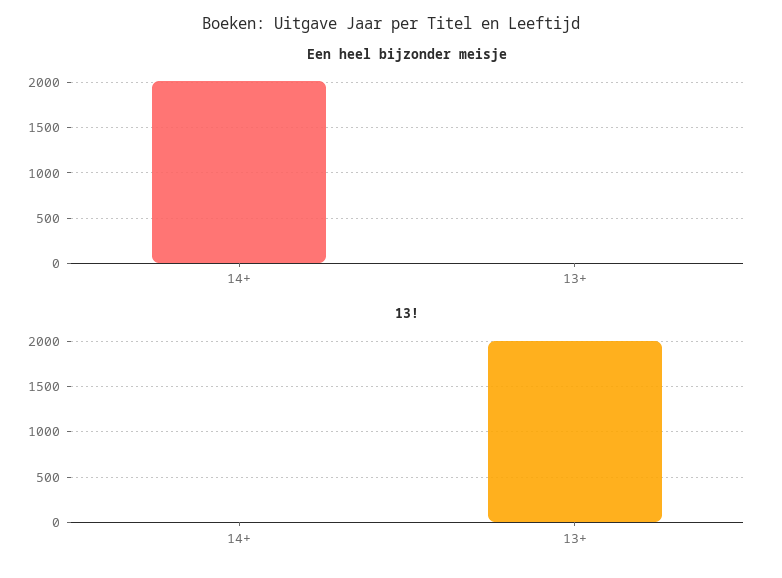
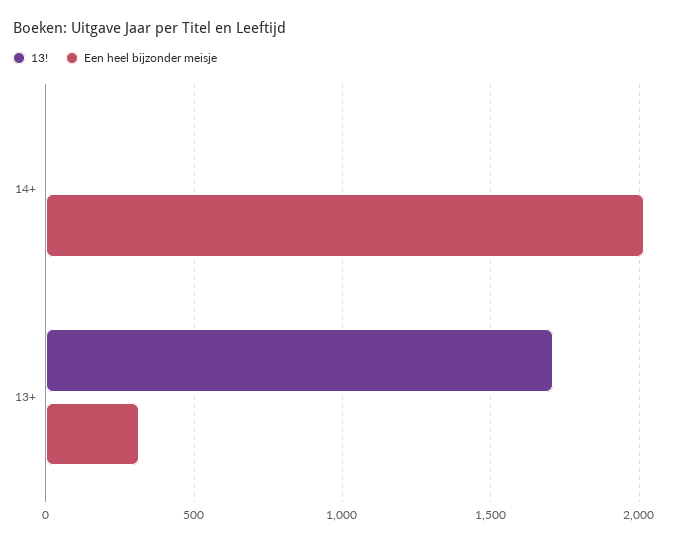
  {
    "Een heel bijzonder meisje": {
      "14+": 2000,
-     "13+": 0
+     "13+": 300
    },
    "13!": {
      "14+": 0,
-     "13+": 2000
+     "13+": 1700
    }
  }

